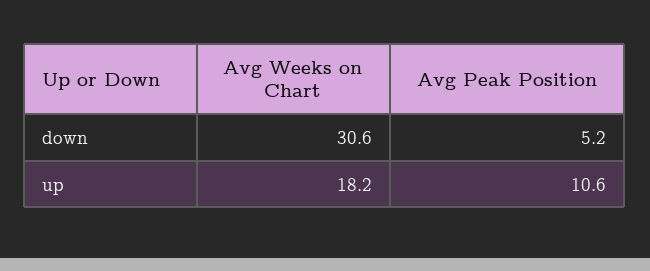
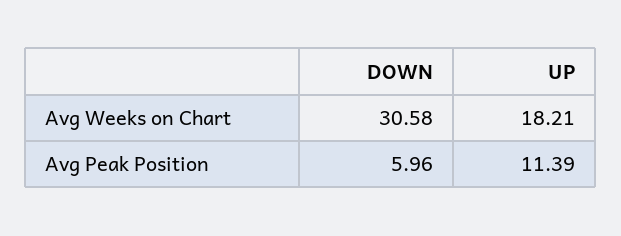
  {
    "Avg Weeks on Chart": {
      "down": 30.58,
      "up": 18.21
    },
    "Avg Peak Position": {
-     "down": 5.2,
+     "down": 5.96,
-     "up": 10.6
+     "up": 11.39
    }
  }

